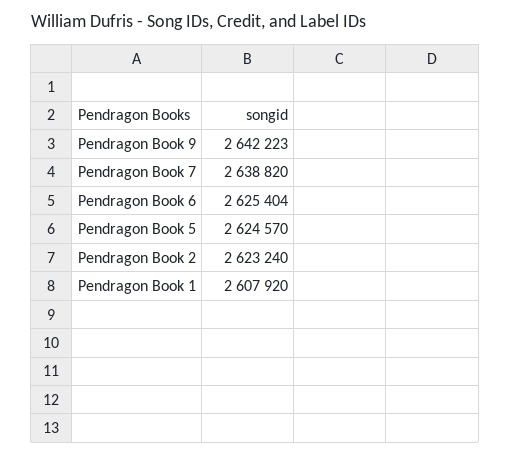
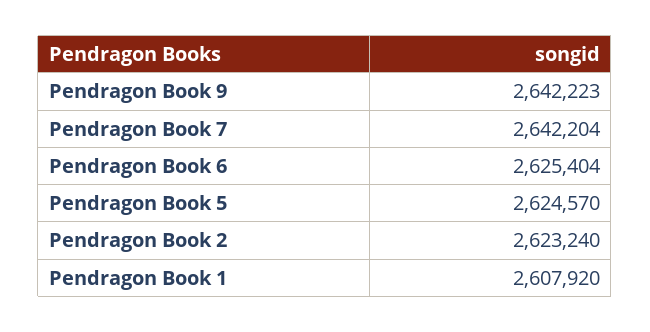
  {
    "Pendragon Book 9": 2642223,
-   "Pendragon Book 7": 2638820,
+   "Pendragon Book 7": 2642204,
    "Pendragon Book 6": 2625404,
    "Pendragon Book 5": 2624570,
    "Pendragon Book 2": 2623240,
    "Pendragon Book 1": 2607920
  }

